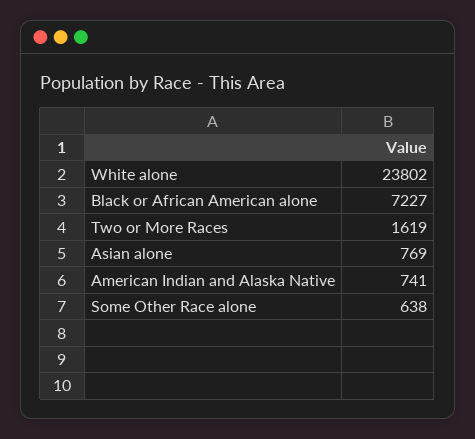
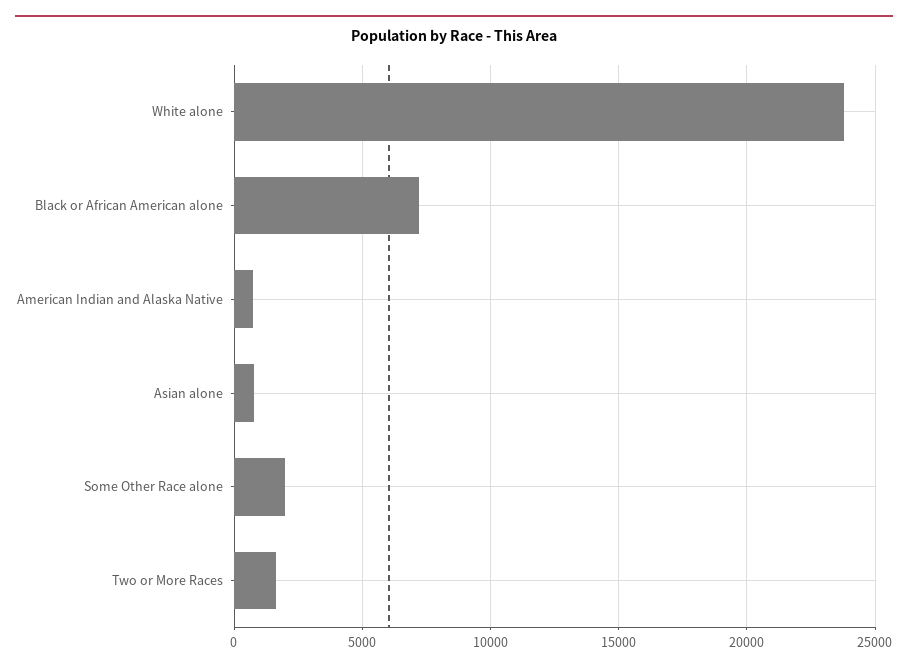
  {
    "White alone": 23802,
    "Black or African American alone": 7227,
    "Two or More Races": 1619,
    "Asian alone": 769,
    "American Indian and Alaska Native": 741,
-   "Some Other Race alone": 638
+   "Some Other Race alone": 2000
  }

